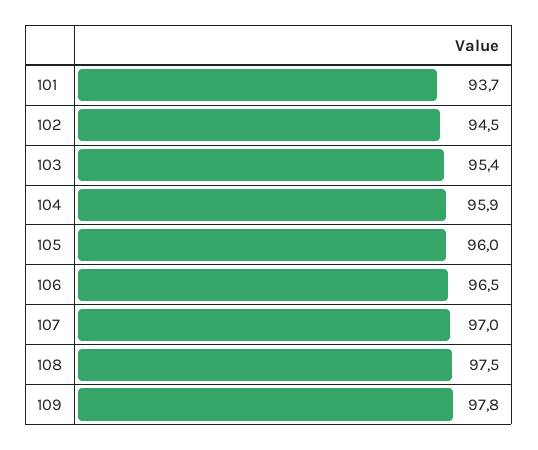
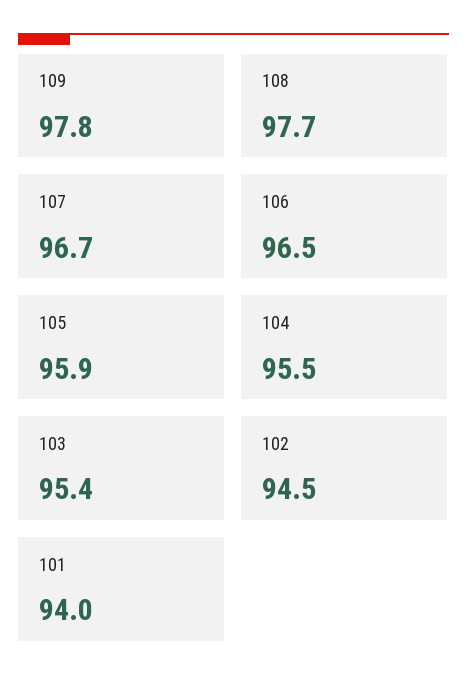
  {
-   "101": 93.7,
+   "101": 94,
    "102": 94.5,
    "103": 95.4,
-   "104": 95.9,
+   "104": 95.5,
-   "105": 96,
+   "105": 95.9,
    "106": 96.5,
-   "107": 97,
+   "107": 96.7,
-   "108": 97.5,
+   "108": 97.7,
    "109": 97.8
  }

